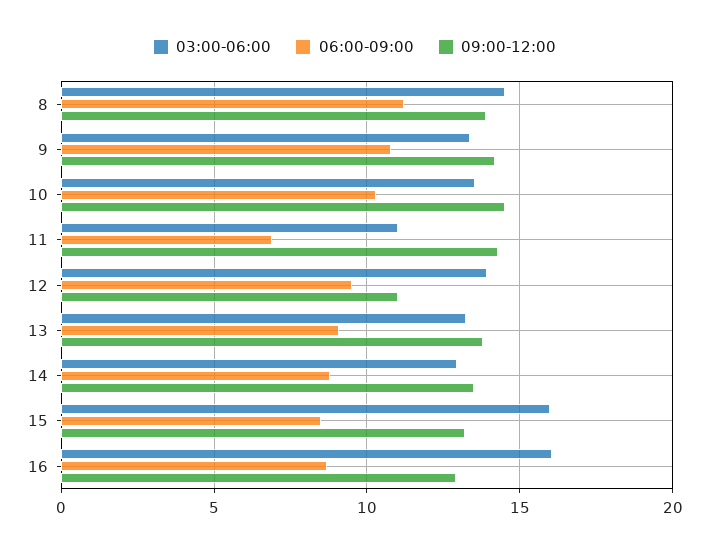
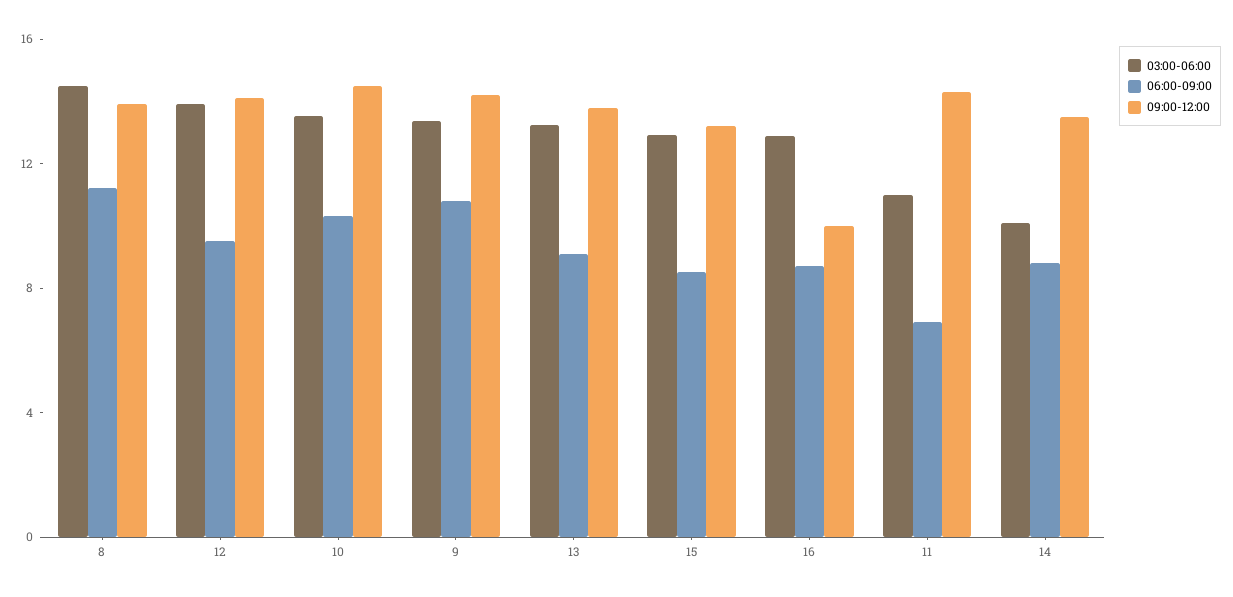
  {
    "03:00-06:00": {
      "8": 14.5,
      "9": 13.5,
      "10": 13.5,
      "11": 11,
      "12": 14,
      "13": 13,
-     "14": 13,
+     "14": 10,
-     "15": 16,
+     "15": 13,
-     "16": 16
+     "16": 13
    },
    "06:00-09:00": {
      "8": 11,
      "9": 11,
      "10": 10.5,
      "11": 7,
      "12": 9.5,
      "13": 9,
      "14": 9,
      "15": 8.5,
      "16": 8.5
    },
    "09:00-12:00": {
      "8": 14,
      "9": 14,
      "10": 14.5,
      "11": 14.5,
-     "12": 11,
+     "12": 14,
      "13": 14,
      "14": 13.5,
      "15": 13,
-     "16": 13
+     "16": 10
    }
  }

